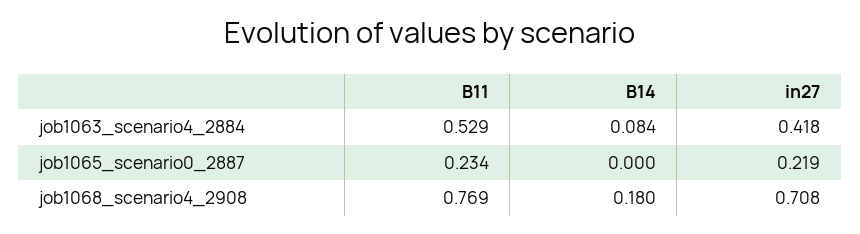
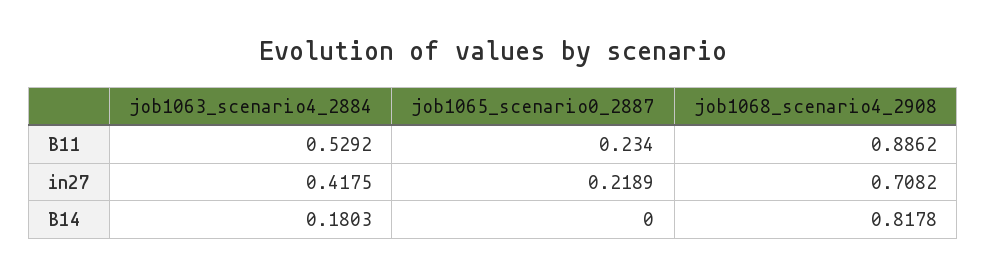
  {
    "B11": {
      "job1063_scenario4_2884": 0.5292,
      "job1065_scenario0_2887": 0.234,
-     "job1068_scenario4_2908": 0.769
+     "job1068_scenario4_2908": 0.8862
    },
    "B14": {
-     "job1063_scenario4_2884": 0.084,
+     "job1063_scenario4_2884": 0.1803,
      "job1065_scenario0_2887": 0,
-     "job1068_scenario4_2908": 0.18
+     "job1068_scenario4_2908": 0.8178
    },
    "in27": {
      "job1063_scenario4_2884": 0.4175,
      "job1065_scenario0_2887": 0.2189,
      "job1068_scenario4_2908": 0.7082
    }
  }

